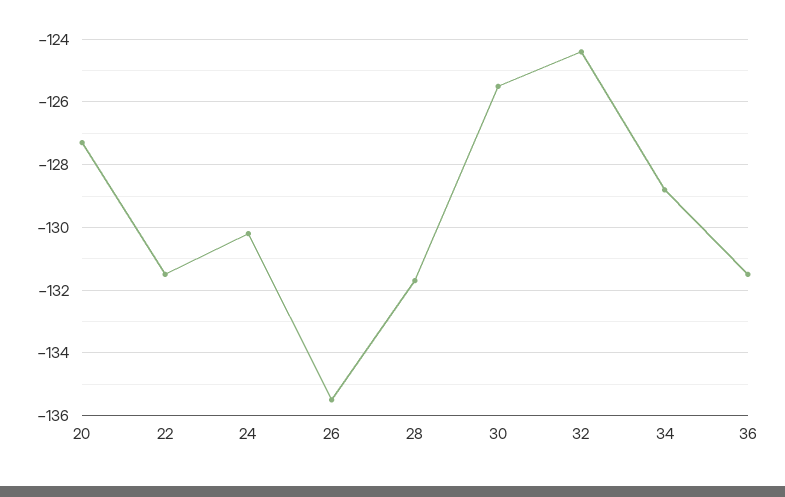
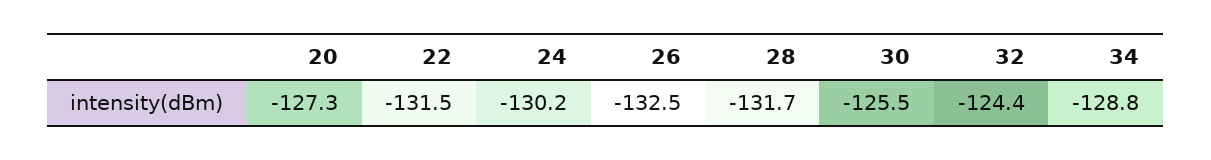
  {
    "20": -127.3,
    "22": -131.5,
    "24": -130.2,
-   "26": -135.5,
+   "26": -132.5,
    "28": -131.7,
    "30": -125.5,
    "32": -124.4,
-   "34": -128.8,
+   "34": -128.8
-   "36": -131.5
  }

